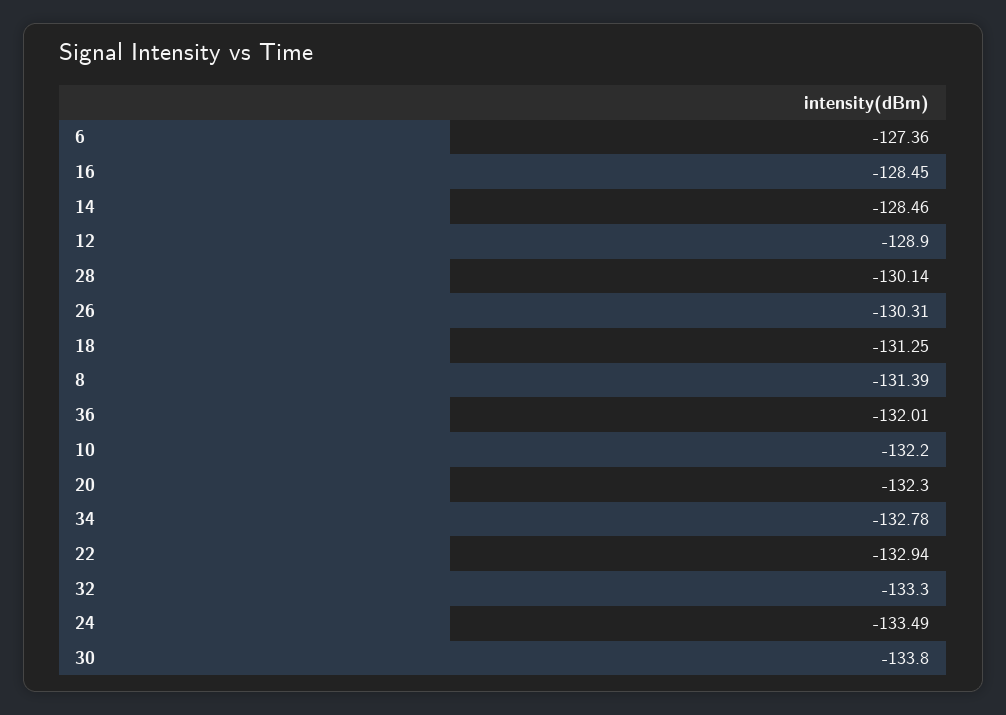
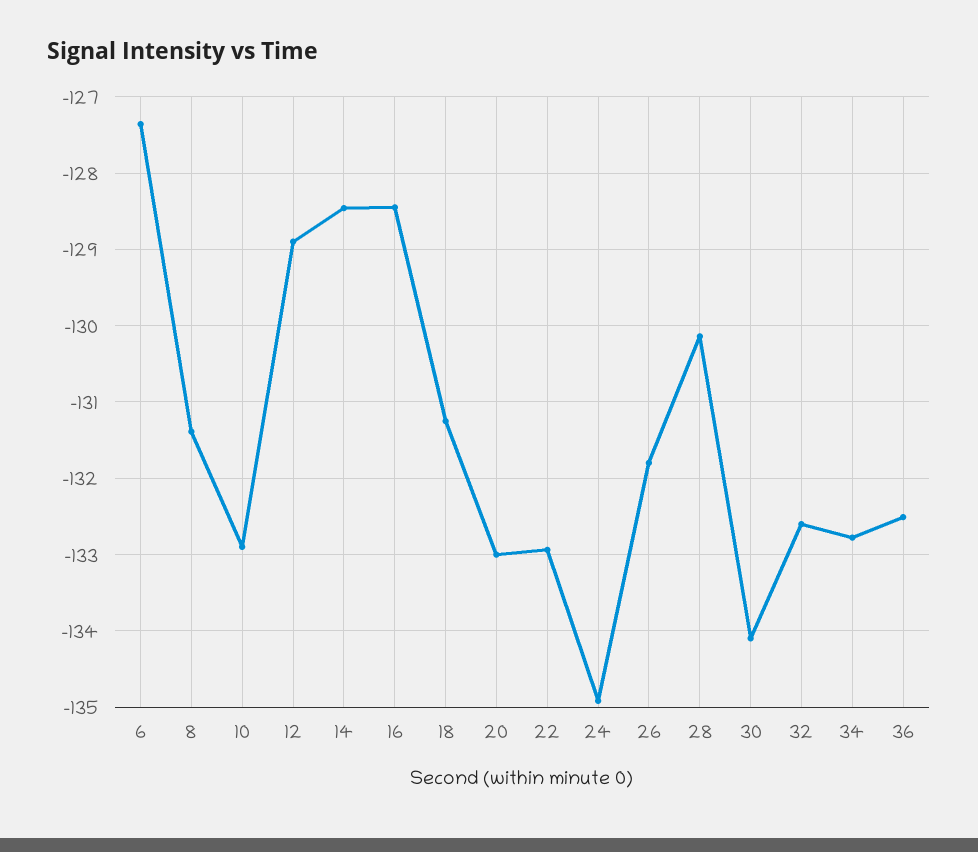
  {
    "6": -127.36,
    "16": -128.45,
    "14": -128.46,
    "12": -128.9,
    "28": -130.14,
-   "26": -130.31,
+   "26": -131.8,
    "18": -131.25,
    "8": -131.39,
-   "36": -132.01,
+   "36": -132.5,
-   "10": -132.2,
+   "10": -132.9,
-   "20": -132.3,
+   "20": -133,
    "34": -132.78,
    "22": -132.94,
-   "32": -133.3,
+   "32": -132.6,
-   "24": -133.49,
+   "24": -134.9,
-   "30": -133.8
+   "30": -134.1
  }

